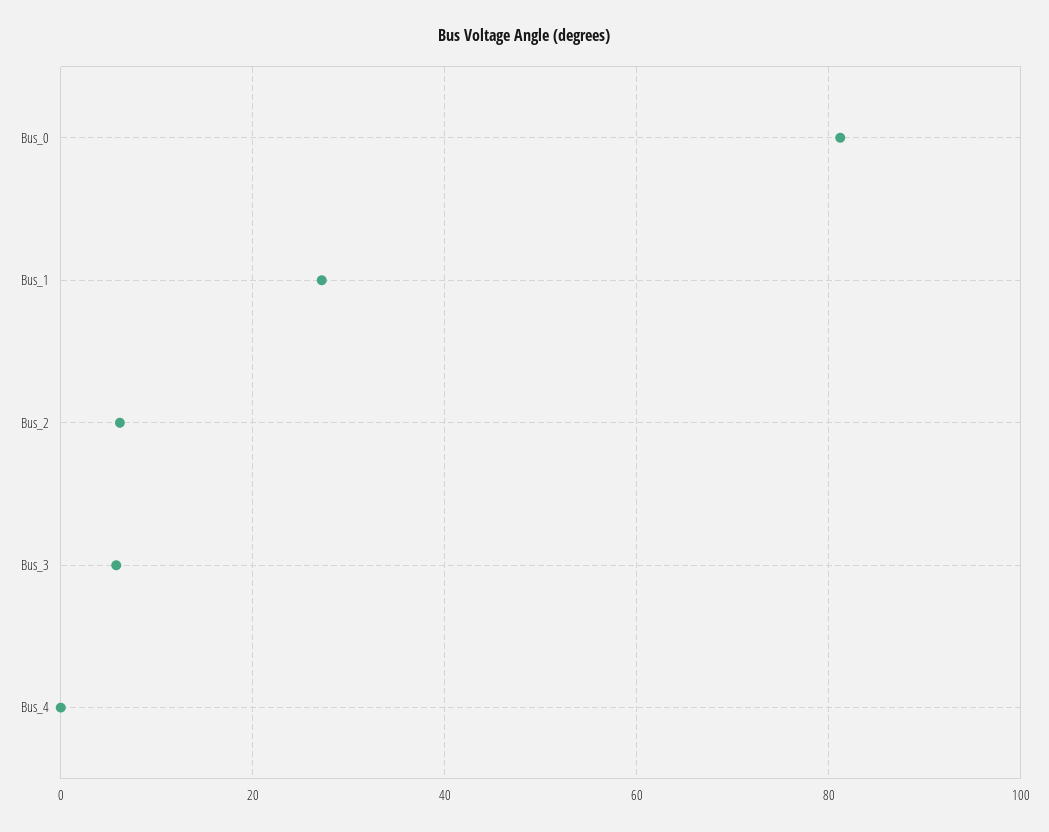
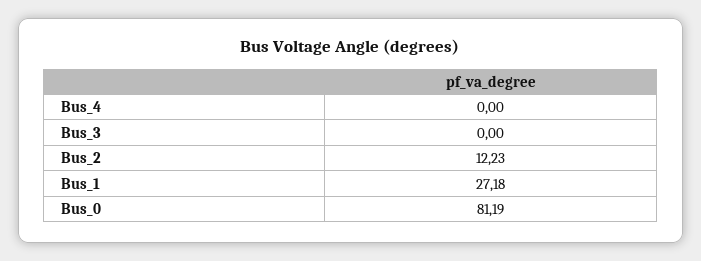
  {
    "Bus_0": 81.19,
    "Bus_1": 27.18,
-   "Bus_2": 6,
+   "Bus_2": 12.23,
-   "Bus_3": 6,
+   "Bus_3": 0,
    "Bus_4": 0
  }

